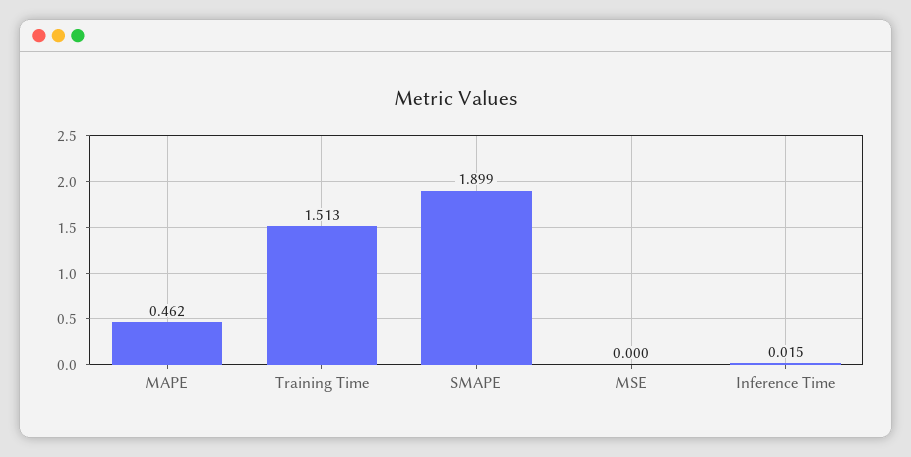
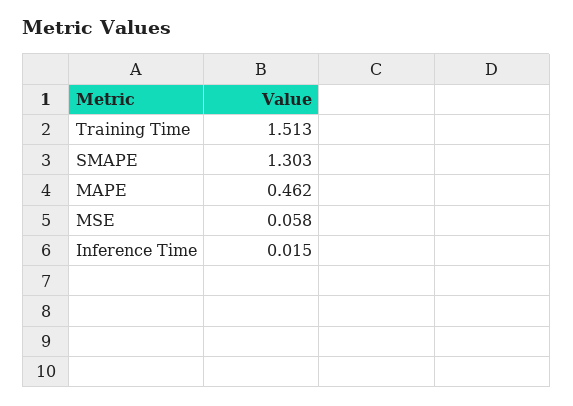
  {
    "MAPE": 0.462,
    "Training Time": 1.513,
-   "SMAPE": 1.899,
+   "SMAPE": 1.303,
-   "MSE": 0,
+   "MSE": 0.058,
    "Inference Time": 0.015
  }

